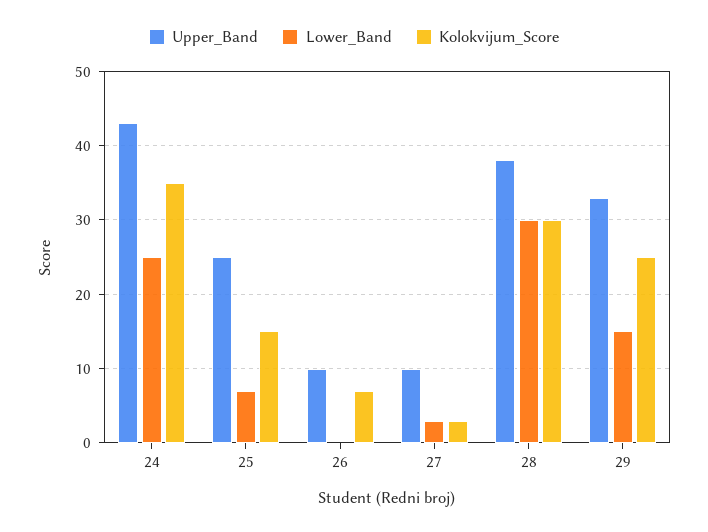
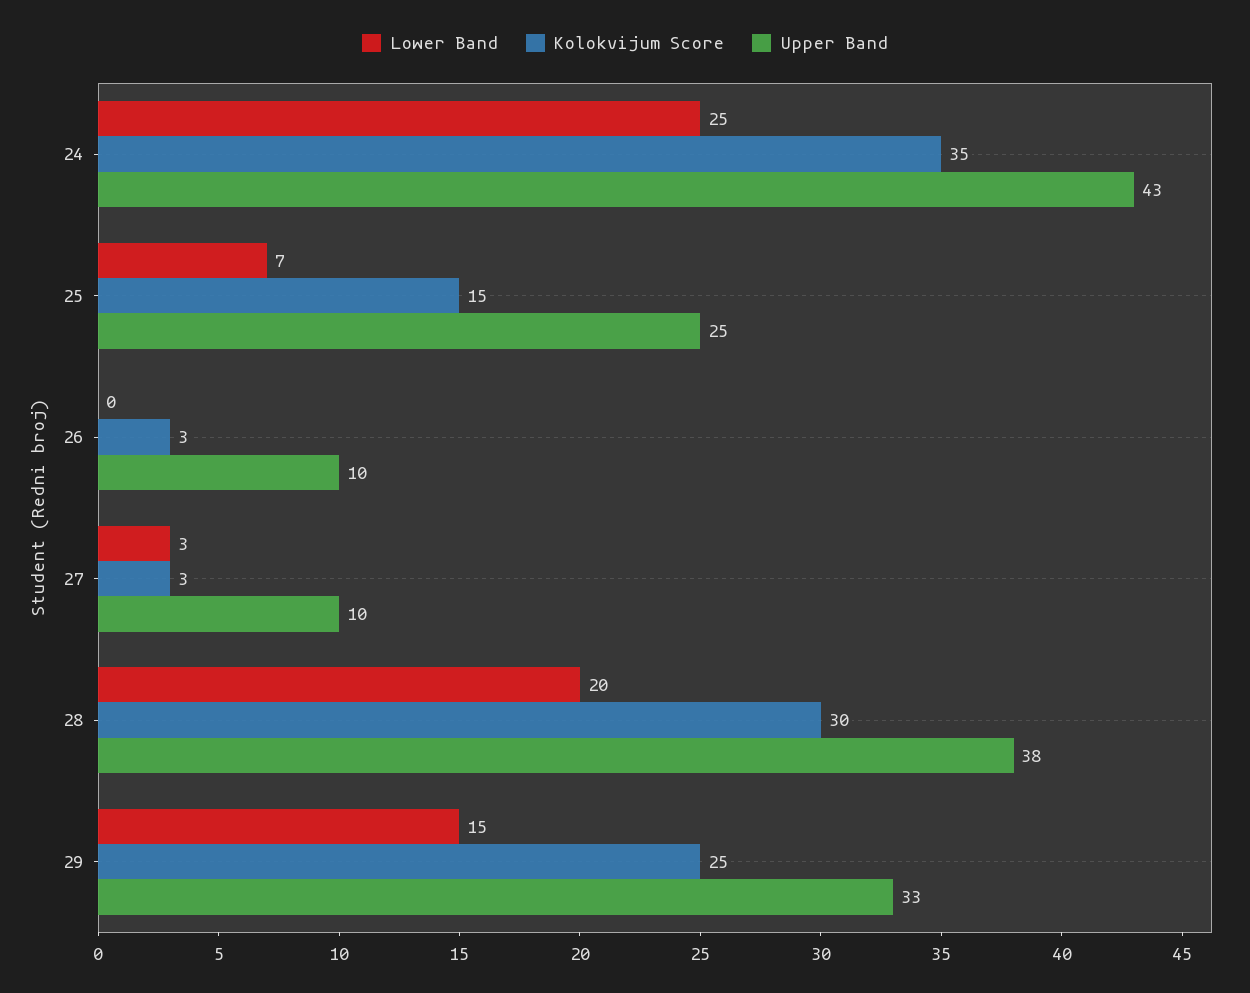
  {
    "Upper_Band": {
      "24": 43,
      "25": 25,
      "26": 10,
      "27": 10,
      "28": 38,
      "29": 33
    },
    "Lower_Band": {
      "24": 25,
      "25": 7,
      "26": 0,
      "27": 3,
-     "28": 30,
+     "28": 20,
      "29": 15
    },
    "Kolokvijum_Score": {
      "24": 35,
      "25": 15,
-     "26": 7,
+     "26": 3,
      "27": 3,
      "28": 30,
      "29": 25
    }
  }

